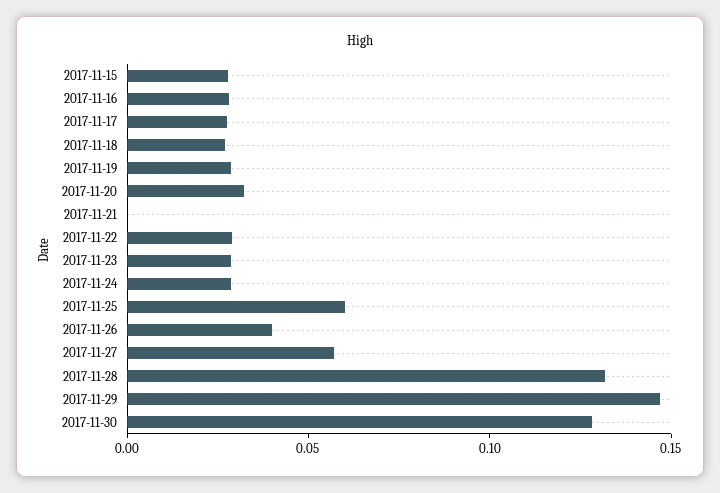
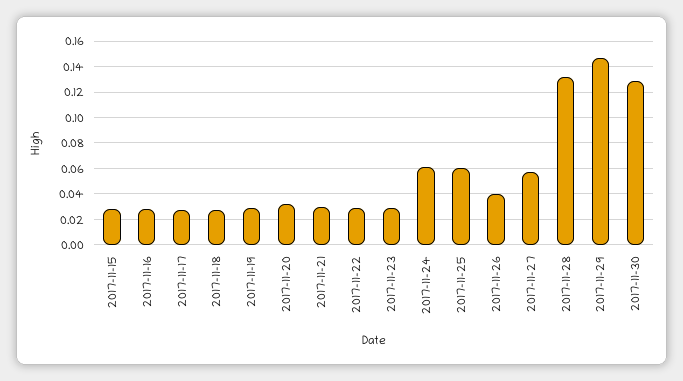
  {
    "2017-11-15": 0.03,
    "2017-11-16": 0.03,
    "2017-11-17": 0.025,
    "2017-11-18": 0.025,
    "2017-11-19": 0.03,
    "2017-11-20": 0.03,
-   "2017-11-21": 0,
+   "2017-11-21": 0.03,
    "2017-11-22": 0.03,
    "2017-11-23": 0.03,
-   "2017-11-24": 0.03,
+   "2017-11-24": 0.06,
    "2017-11-25": 0.06,
    "2017-11-26": 0.04,
    "2017-11-27": 0.055,
    "2017-11-28": 0.13,
    "2017-11-29": 0.145,
    "2017-11-30": 0.13
  }

